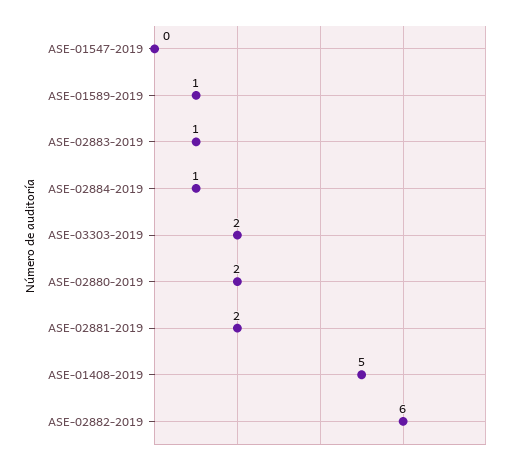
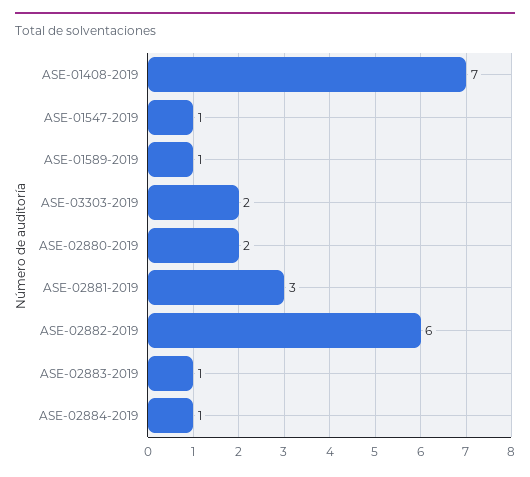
  {
-   "ASE-01547-2019": 0,
+   "ASE-01547-2019": 1,
    "ASE-01589-2019": 1,
    "ASE-02883-2019": 1,
    "ASE-02884-2019": 1,
    "ASE-03303-2019": 2,
    "ASE-02880-2019": 2,
-   "ASE-02881-2019": 2,
+   "ASE-02881-2019": 3,
-   "ASE-01408-2019": 5,
+   "ASE-01408-2019": 7,
    "ASE-02882-2019": 6
  }

